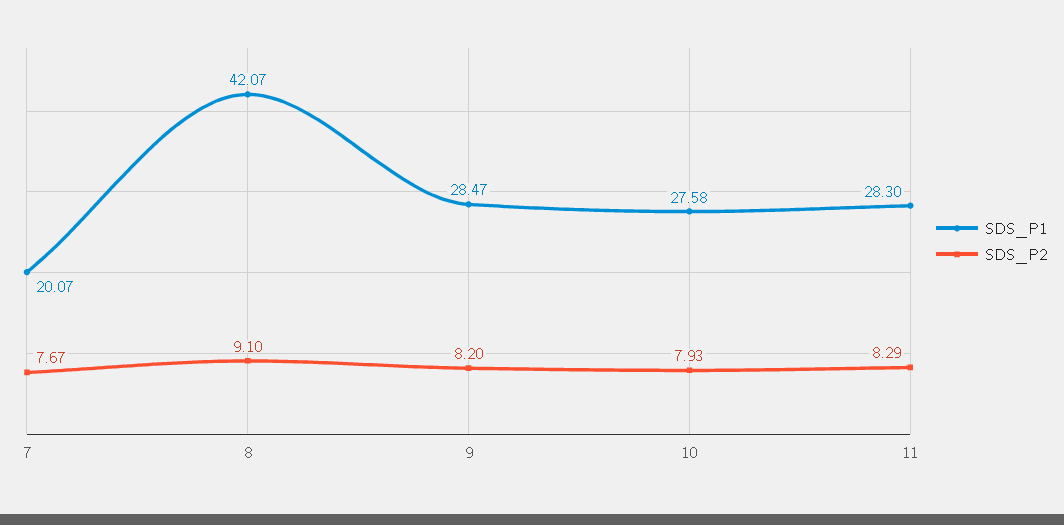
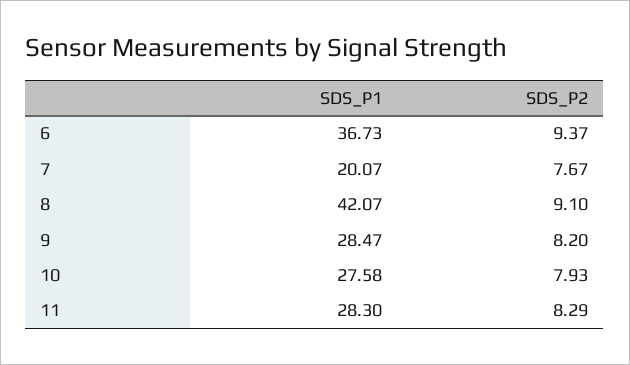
  {
    "SDS_P1": {
      "7": 20.07,
      "8": 42.07,
      "9": 28.47,
      "10": 27.58,
-     "11": 28.3
+     "11": 28.3,
+     "6": 36.73
    },
    "SDS_P2": {
      "7": 7.67,
      "8": 9.1,
      "9": 8.2,
      "10": 7.93,
-     "11": 8.29
+     "11": 8.29,
+     "6": 9.37
    }
  }

